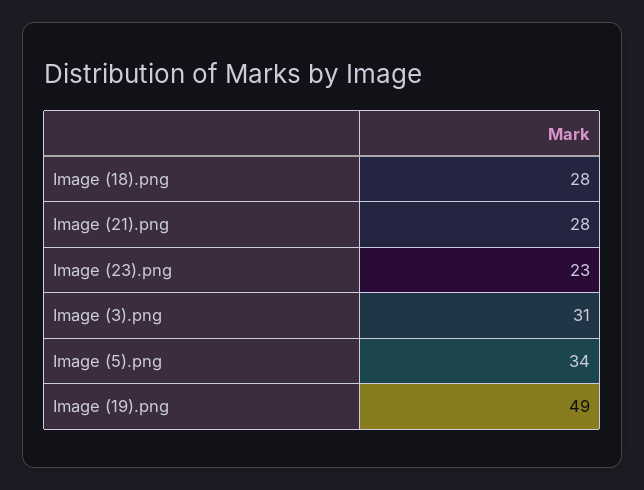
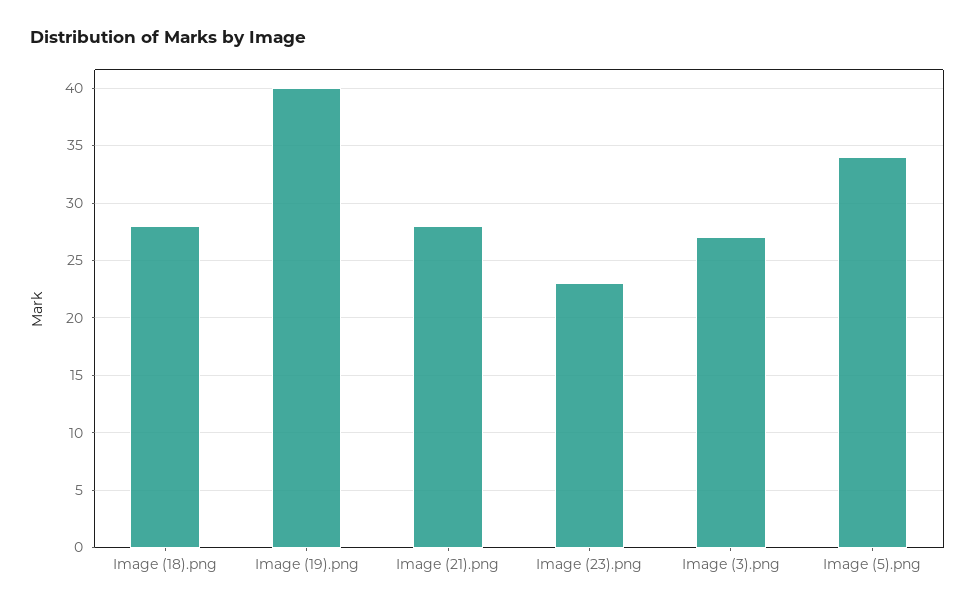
  {
    "Image (18).png": 28,
    "Image (21).png": 28,
    "Image (23).png": 23,
-   "Image (3).png": 31,
+   "Image (3).png": 27,
    "Image (5).png": 34,
-   "Image (19).png": 49
+   "Image (19).png": 40
  }

